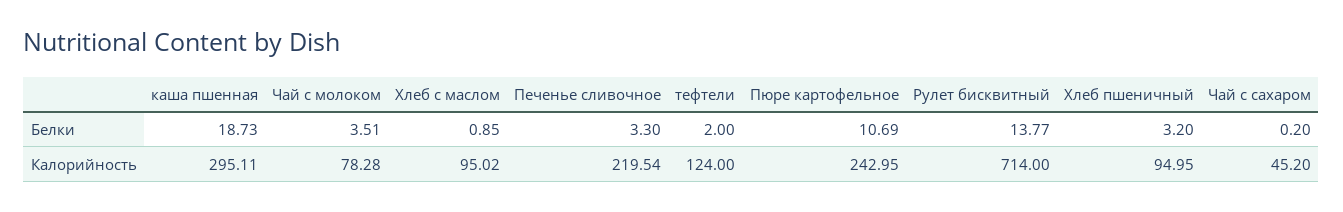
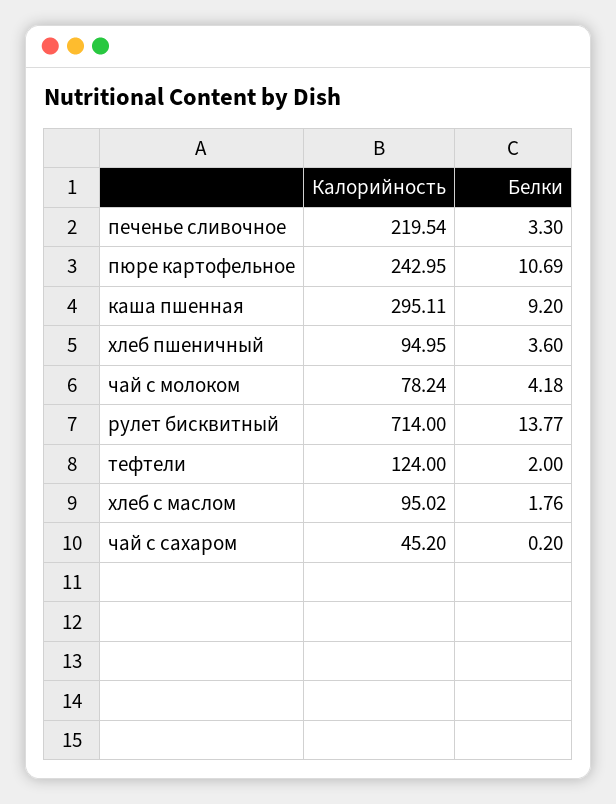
  {
    "каша пшенная": {
-     "Белки": 18.73,
+     "Белки": 9.2,
      "Калорийность": 295.11
    },
    "Чай с молоком": {
-     "Белки": 3.51,
+     "Белки": 4.18,
-     "Калорийность": 78.28
+     "Калорийность": 78.24
    },
    "Хлеб с маслом": {
-     "Белки": 0.85,
+     "Белки": 1.76,
      "Калорийность": 95.02
    },
    "Печенье сливочное": {
      "Белки": 3.3,
      "Калорийность": 219.54
    },
    "тефтели": {
      "Белки": 2,
      "Калорийность": 124
    },
    "Пюре картофельное": {
      "Белки": 10.69,
      "Калорийность": 242.95
    },
    "Рулет бисквитный": {
      "Белки": 13.77,
      "Калорийность": 714
    },
    "Хлеб пшеничный": {
-     "Белки": 3.2,
+     "Белки": 3.6,
      "Калорийность": 94.95
    },
    "Чай с сахаром": {
      "Белки": 0.2,
      "Калорийность": 45.2
    }
  }

